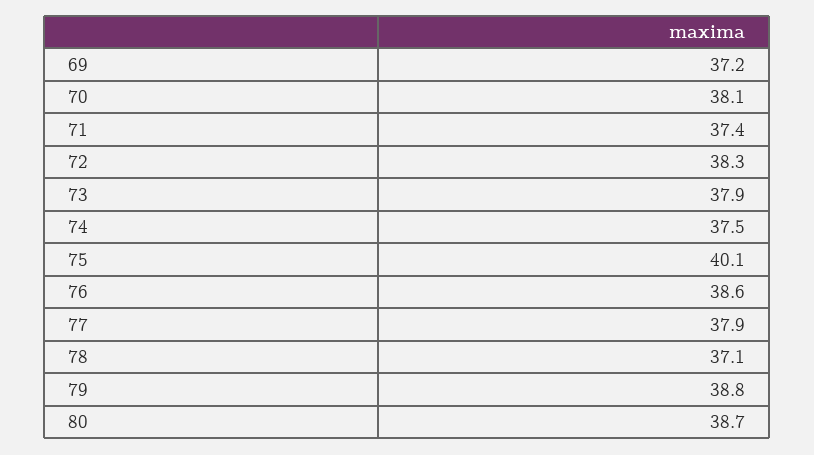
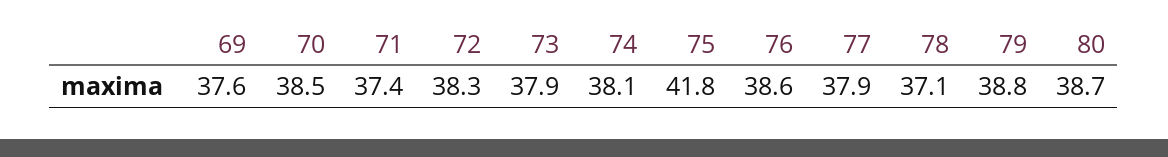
  {
-   "69": 37.2,
+   "69": 37.6,
-   "70": 38.1,
+   "70": 38.5,
    "71": 37.4,
    "72": 38.3,
    "73": 37.9,
-   "74": 37.5,
+   "74": 38.1,
-   "75": 40.1,
+   "75": 41.8,
    "76": 38.6,
    "77": 37.9,
    "78": 37.1,
    "79": 38.8,
    "80": 38.7
  }

